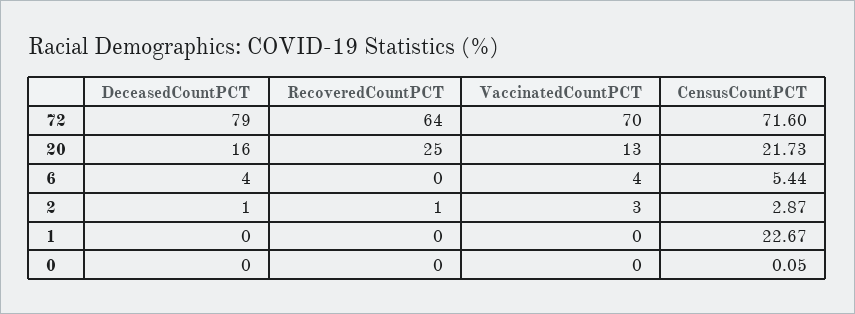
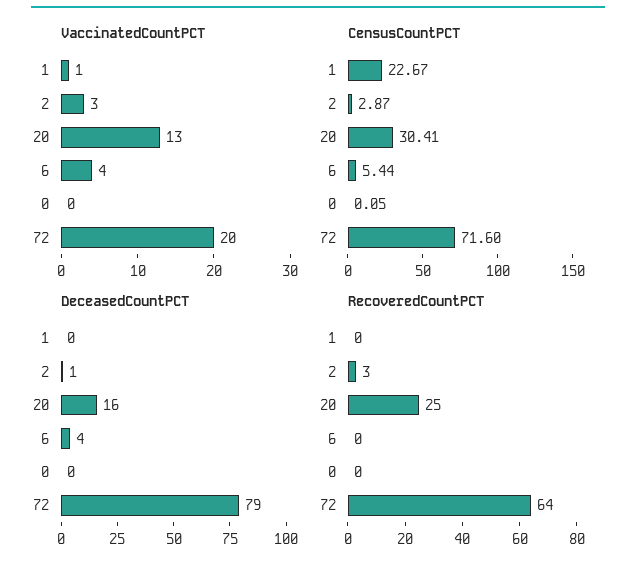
  {
    "DeceasedCountPCT": {
      "72": 79,
      "20": 16,
      "6": 4,
      "2": 1,
      "1": 0,
      "0": 0
    },
    "RecoveredCountPCT": {
      "72": 64,
      "20": 25,
      "6": 0,
-     "2": 1,
+     "2": 3,
      "1": 0,
      "0": 0
    },
    "VaccinatedCountPCT": {
-     "72": 70,
+     "72": 20,
      "20": 13,
      "6": 4,
      "2": 3,
-     "1": 0,
+     "1": 1,
      "0": 0
    },
    "CensusCountPCT": {
      "72": 71.6,
-     "20": 21.73,
+     "20": 30.41,
      "6": 5.44,
      "2": 2.87,
      "1": 22.67,
      "0": 0.05
    }
  }

